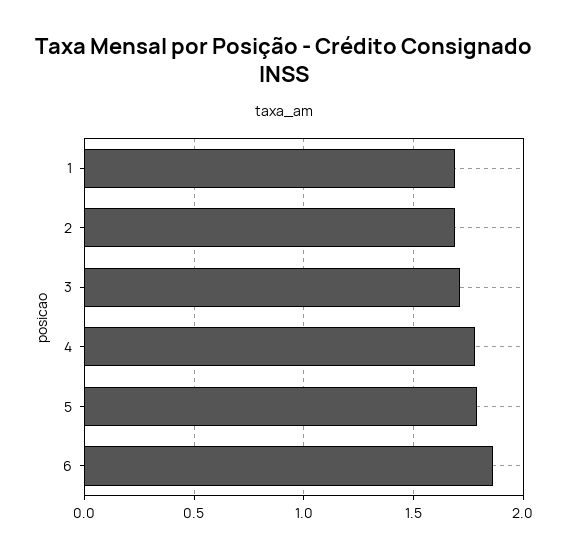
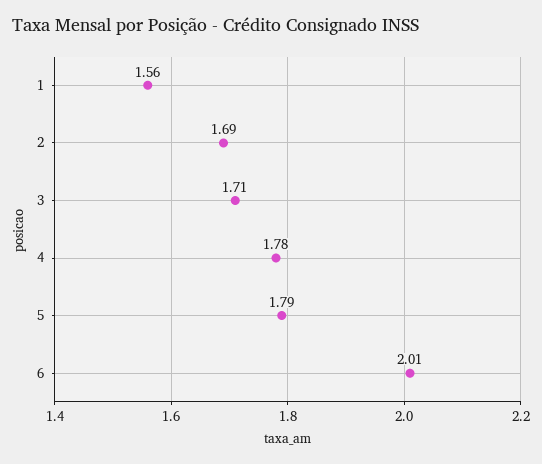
  {
-   "1": 1.7,
+   "1": 1.56,
    "2": 1.69,
    "3": 1.71,
    "4": 1.78,
    "5": 1.79,
-   "6": 1.85
+   "6": 2.01
  }

